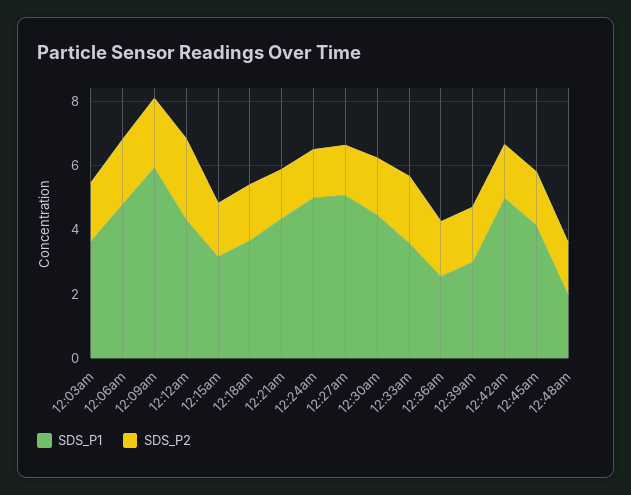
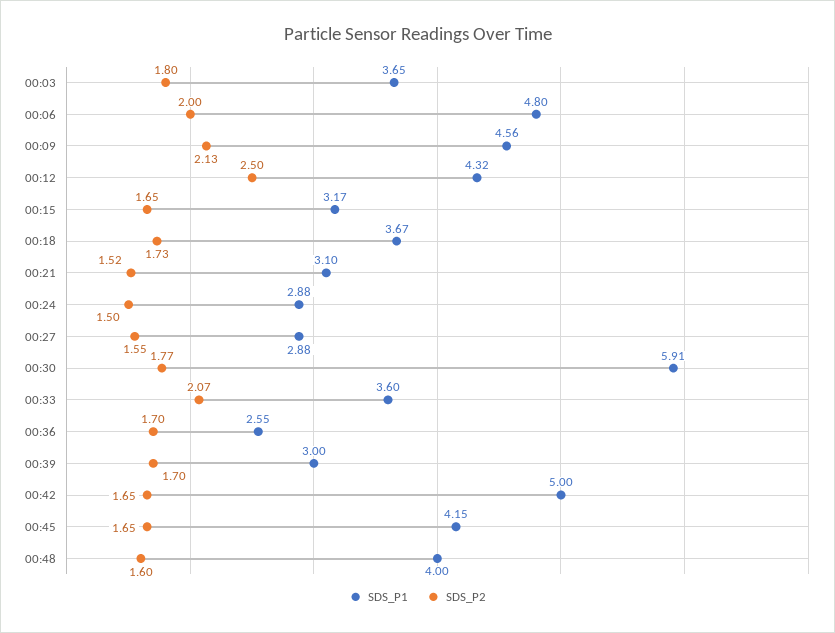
  {
    "SDS_P1": {
      "12:03am": 3.65,
      "12:06am": 4.8,
-     "12:09am": 6,
+     "12:09am": 4.56,
      "12:12am": 4.32,
      "12:15am": 3.17,
      "12:18am": 3.67,
-     "12:21am": 4.5,
+     "12:21am": 3.1,
-     "12:24am": 5,
+     "12:24am": 2.88,
-     "12:27am": 5,
+     "12:27am": 2.88,
-     "12:30am": 4.5,
+     "12:30am": 5.91,
      "12:33am": 3.6,
      "12:36am": 2.55,
      "12:39am": 3,
      "12:42am": 5,
      "12:45am": 4.15,
-     "12:48am": 2
+     "12:48am": 4
    },
    "SDS_P2": {
      "12:03am": 1.8,
      "12:06am": 2,
      "12:09am": 2.13,
      "12:12am": 2.5,
      "12:15am": 1.65,
      "12:18am": 1.73,
      "12:21am": 1.52,
      "12:24am": 1.5,
      "12:27am": 1.55,
      "12:30am": 1.77,
      "12:33am": 2.07,
      "12:36am": 1.7,
      "12:39am": 1.7,
      "12:42am": 1.65,
      "12:45am": 1.65,
      "12:48am": 1.6
    }
  }

